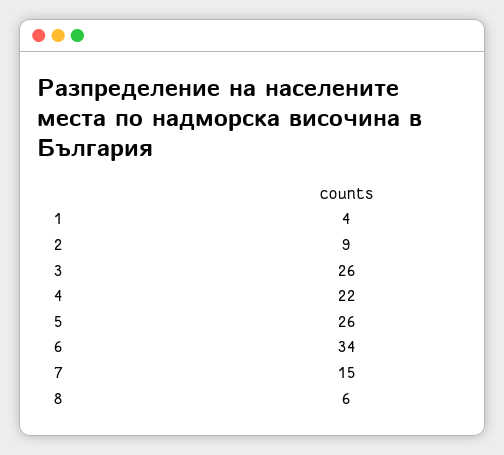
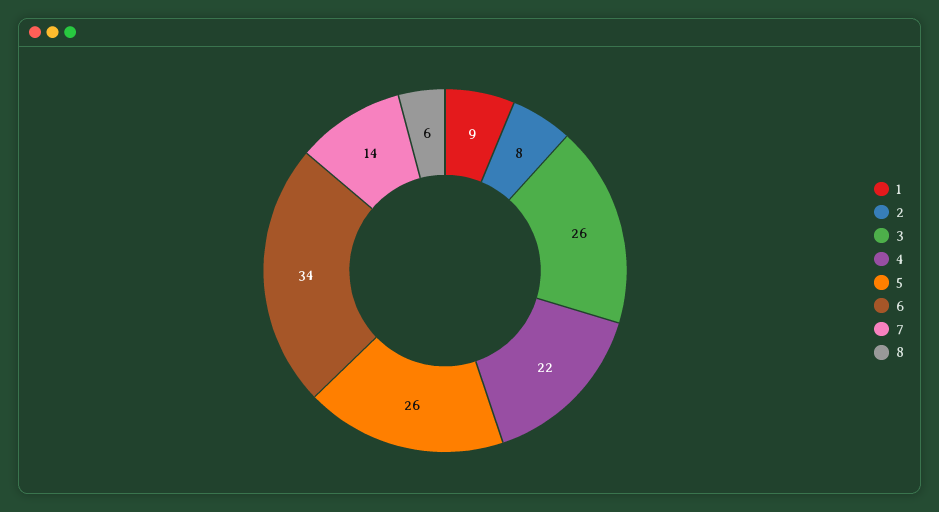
  {
-   "1": 4,
+   "1": 9,
-   "2": 9,
+   "2": 8,
    "3": 26,
    "4": 22,
    "5": 26,
    "6": 34,
-   "7": 15,
+   "7": 14,
    "8": 6
  }

